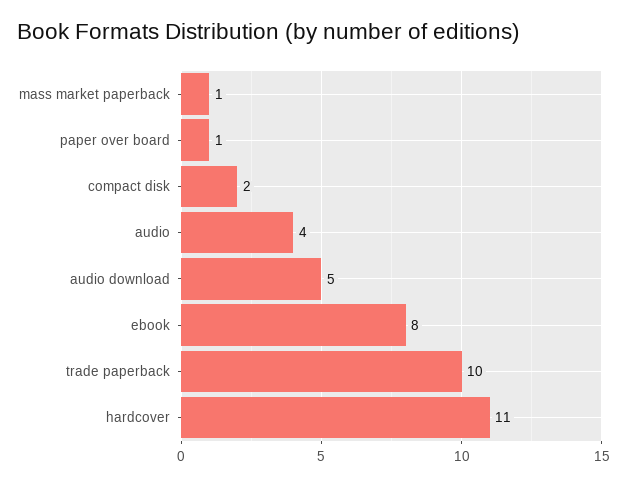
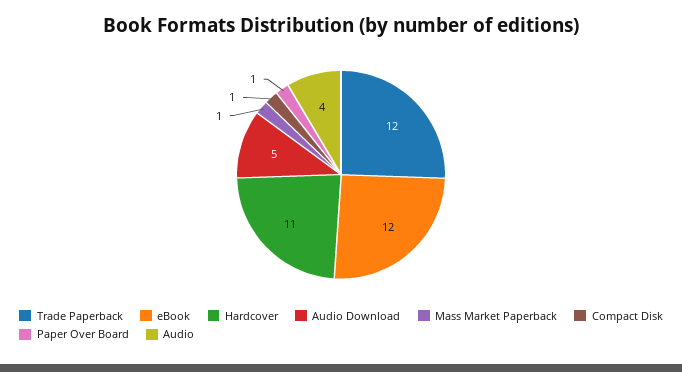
  {
    "mass market paperback": 1,
    "paper over board": 1,
-   "compact disk": 2,
+   "compact disk": 1,
    "audio": 4,
    "audio download": 5,
-   "ebook": 8,
+   "ebook": 12,
-   "trade paperback": 10,
+   "trade paperback": 12,
    "hardcover": 11
  }

